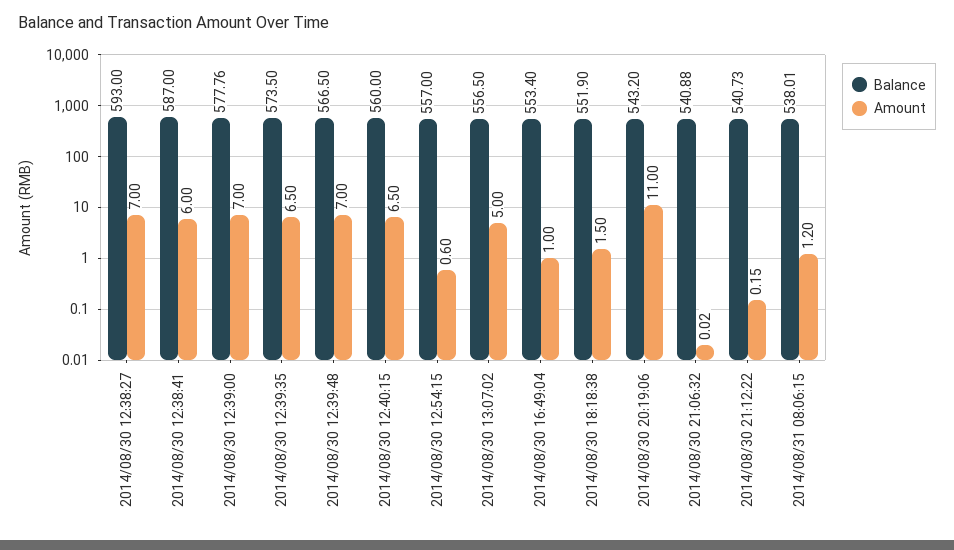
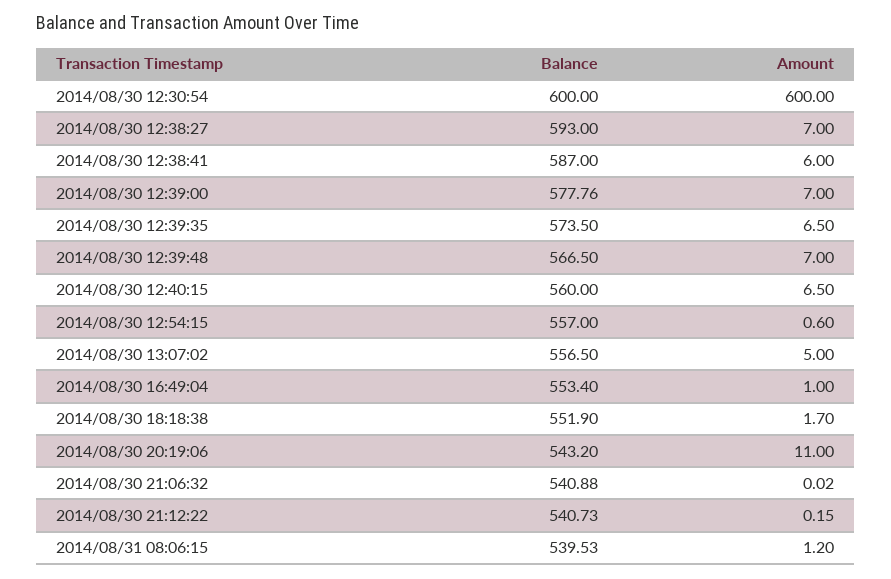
  {
    "Balance": {
      "2014/08/30 12:38:27": 593,
      "2014/08/30 12:38:41": 587,
      "2014/08/30 12:39:00": 577.76,
      "2014/08/30 12:39:35": 573.5,
      "2014/08/30 12:39:48": 566.5,
      "2014/08/30 12:40:15": 560,
      "2014/08/30 12:54:15": 557,
      "2014/08/30 13:07:02": 556.5,
      "2014/08/30 16:49:04": 553.4,
      "2014/08/30 18:18:38": 551.9,
      "2014/08/30 20:19:06": 543.2,
      "2014/08/30 21:06:32": 540.88,
      "2014/08/30 21:12:22": 540.73,
-     "2014/08/31 08:06:15": 538.01
+     "2014/08/31 08:06:15": 539.53,
+     "2014/08/30 12:30:54": 600
    },
    "Amount": {
      "2014/08/30 12:38:27": 7,
      "2014/08/30 12:38:41": 6,
      "2014/08/30 12:39:00": 7,
      "2014/08/30 12:39:35": 6.5,
      "2014/08/30 12:39:48": 7,
      "2014/08/30 12:40:15": 6.5,
      "2014/08/30 12:54:15": 0.6,
      "2014/08/30 13:07:02": 5,
      "2014/08/30 16:49:04": 1,
-     "2014/08/30 18:18:38": 1.5,
+     "2014/08/30 18:18:38": 1.7,
      "2014/08/30 20:19:06": 11,
      "2014/08/30 21:06:32": 0.02,
      "2014/08/30 21:12:22": 0.15,
-     "2014/08/31 08:06:15": 1.2
+     "2014/08/31 08:06:15": 1.2,
+     "2014/08/30 12:30:54": 600
    }
  }

